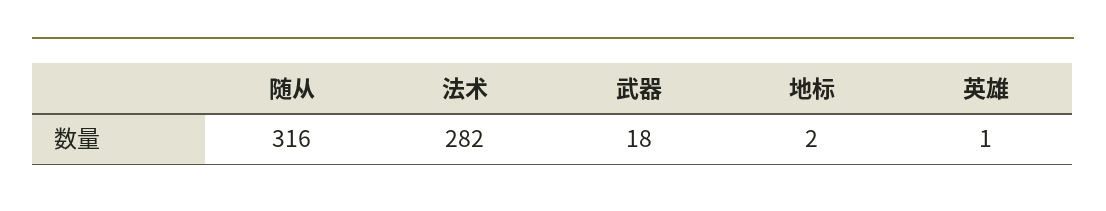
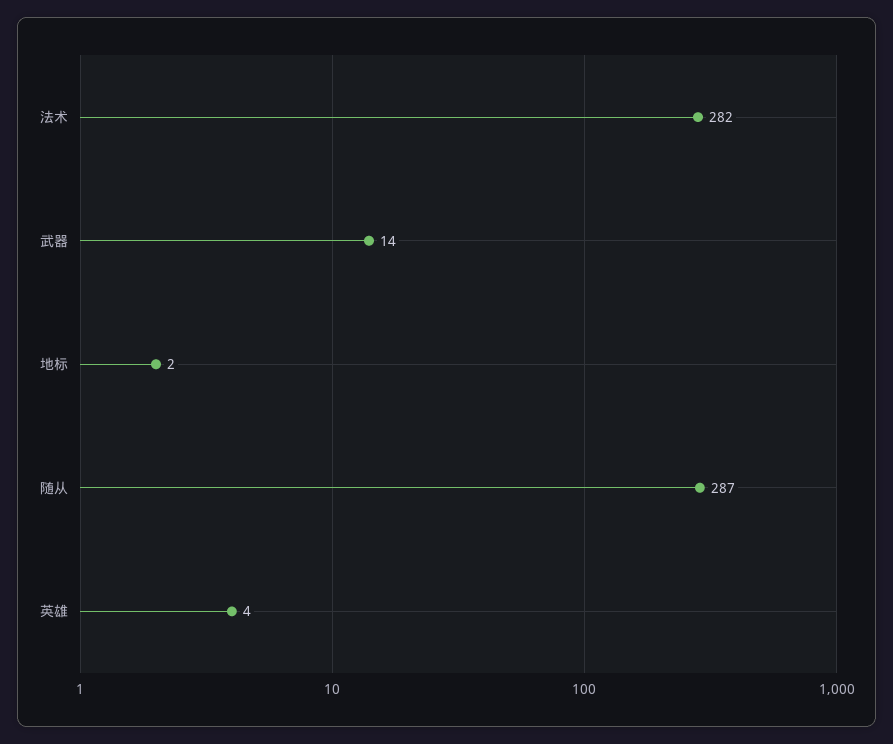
  {
-   "随从": 316,
+   "随从": 287,
    "法术": 282,
-   "武器": 18,
+   "武器": 14,
    "地标": 2,
-   "英雄": 1
+   "英雄": 4
  }

